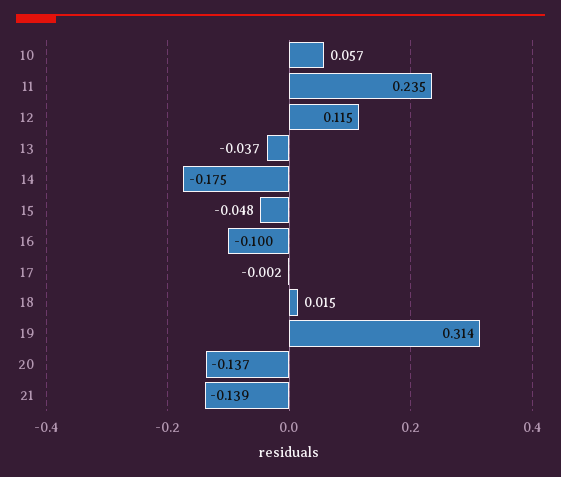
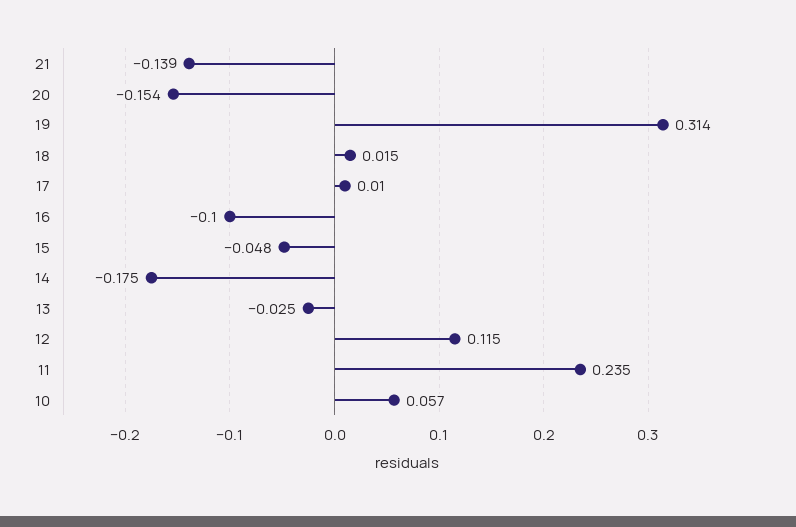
  {
    "10": 0.057,
    "11": 0.235,
    "12": 0.115,
-   "13": -0.037,
+   "13": -0.025,
    "14": -0.175,
    "15": -0.048,
    "16": -0.1,
-   "17": -0.002,
+   "17": 0.01,
    "18": 0.015,
    "19": 0.314,
-   "20": -0.137,
+   "20": -0.154,
    "21": -0.139
  }

